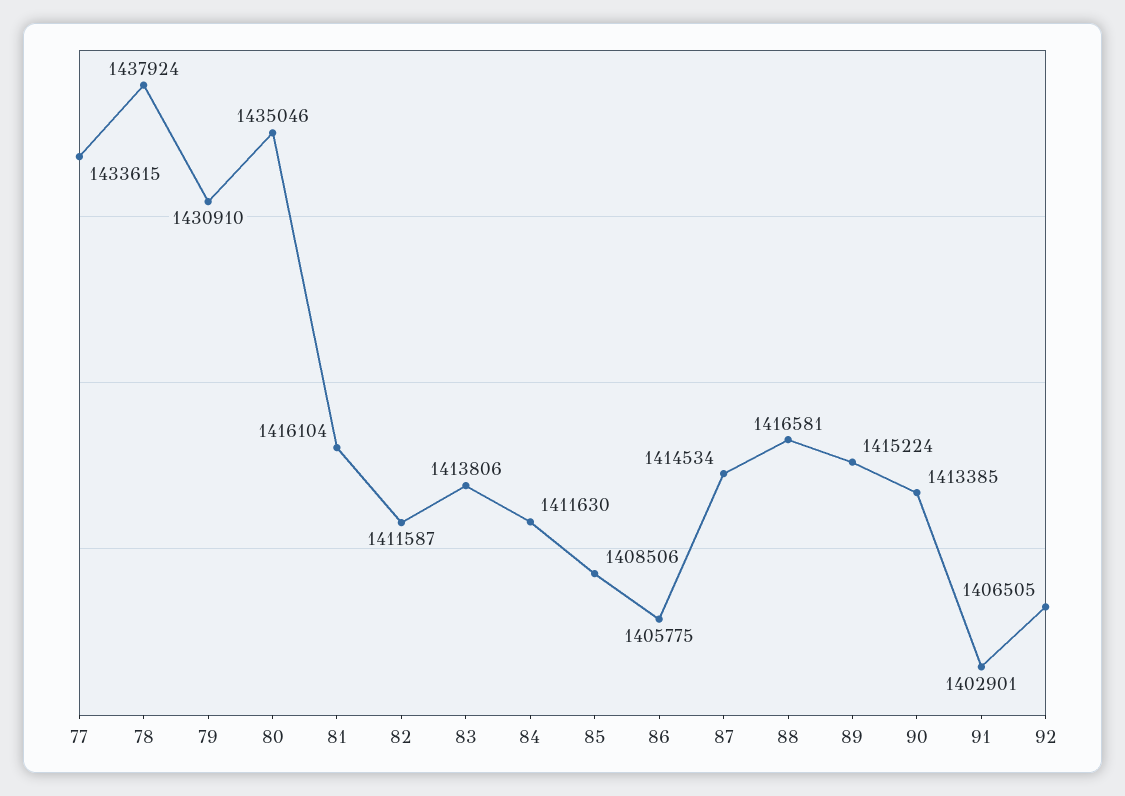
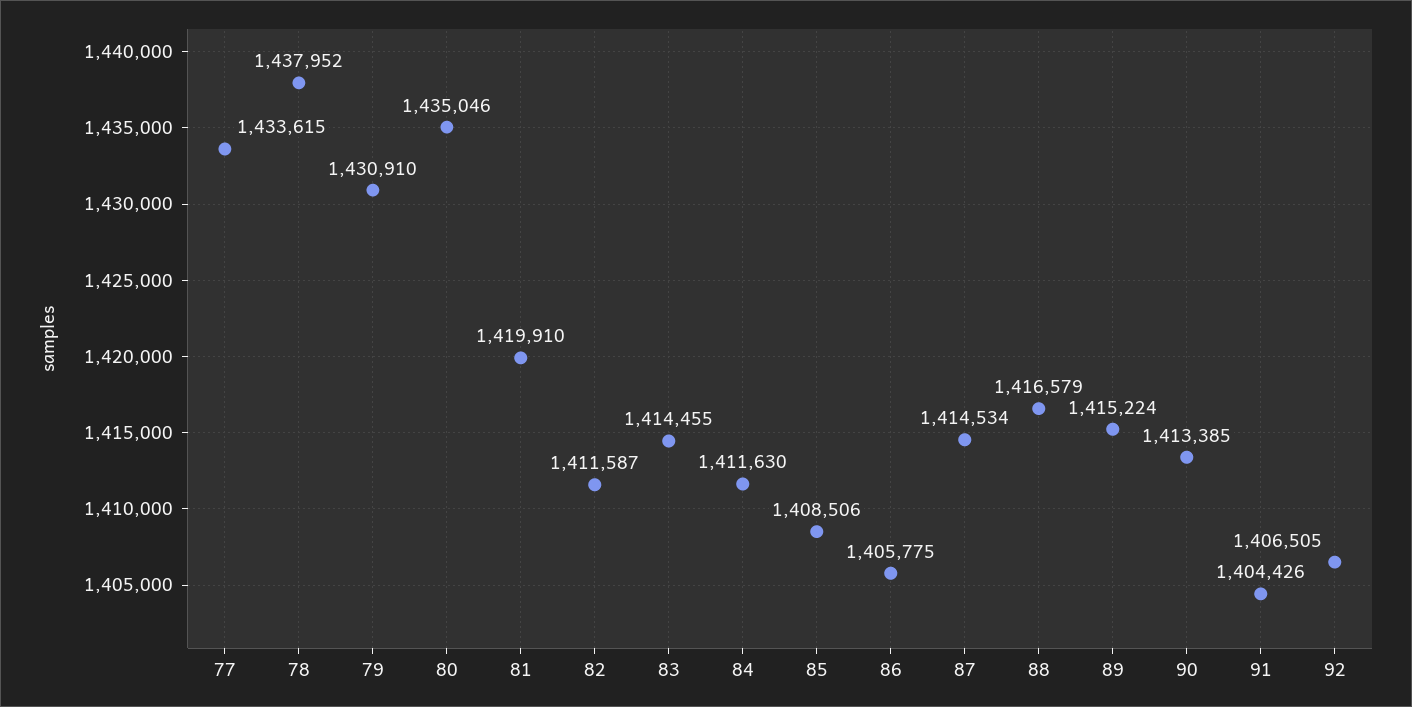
  {
    "77": 1433615,
-   "78": 1437924,
+   "78": 1437952,
    "79": 1430910,
    "80": 1435046,
-   "81": 1416104,
+   "81": 1419910,
    "82": 1411587,
-   "83": 1413806,
+   "83": 1414455,
    "84": 1411630,
    "85": 1408506,
    "86": 1405775,
    "87": 1414534,
-   "88": 1416581,
+   "88": 1416579,
    "89": 1415224,
    "90": 1413385,
-   "91": 1402901,
+   "91": 1404426,
    "92": 1406505
  }

